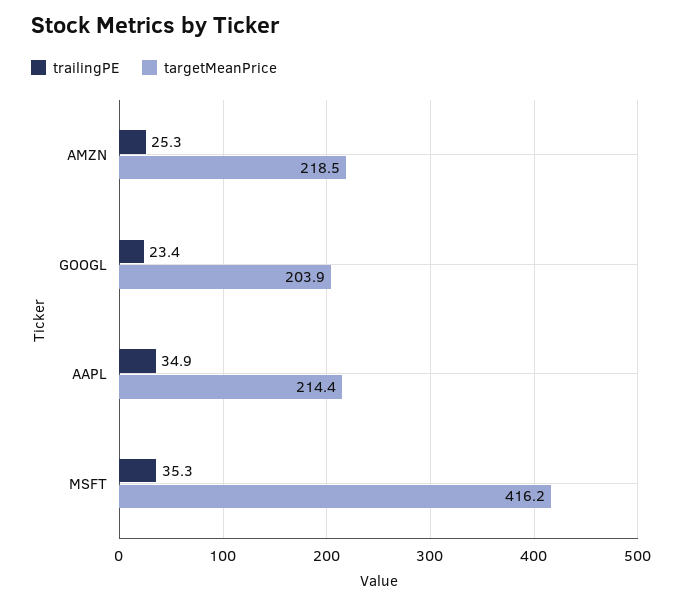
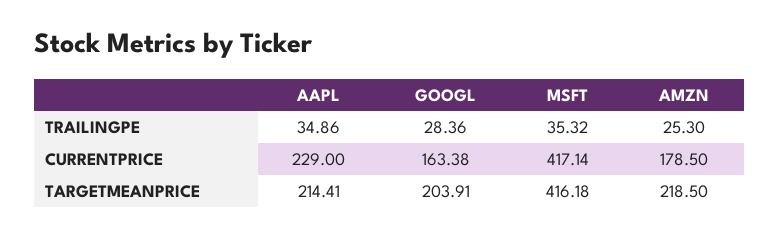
  {
    "trailingPE": {
      "AMZN": 25.3,
-     "GOOGL": 23.4,
+     "GOOGL": 28.36,
      "AAPL": 34.86,
      "MSFT": 35.32
    },
    "targetMeanPrice": {
      "AMZN": 218.5,
      "GOOGL": 203.91,
      "AAPL": 214.41,
      "MSFT": 416.18
-   }
+   },
+   "CURRENTPRICE": {
+     "AAPL": 229,
+     "GOOGL": 163.38,
+     "MSFT": 417.14,
+     "AMZN": 178.5
+   }
  }

